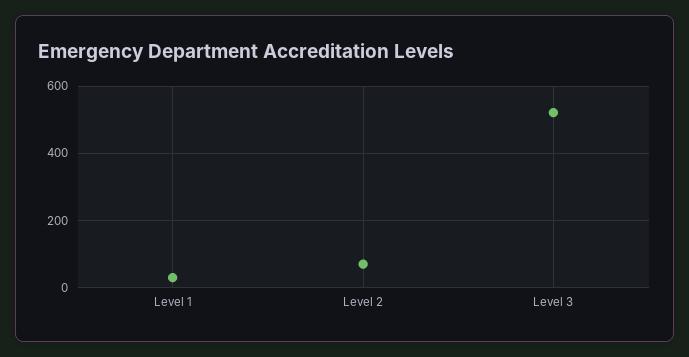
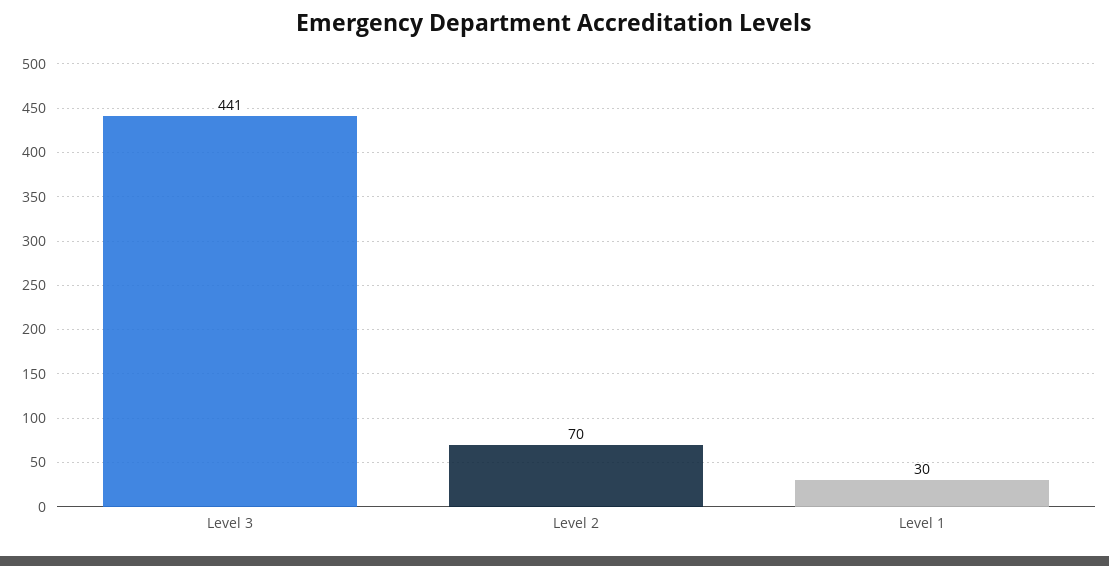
  {
    "Level 1": 30,
    "Level 2": 70,
-   "Level 3": 520
+   "Level 3": 441
  }

